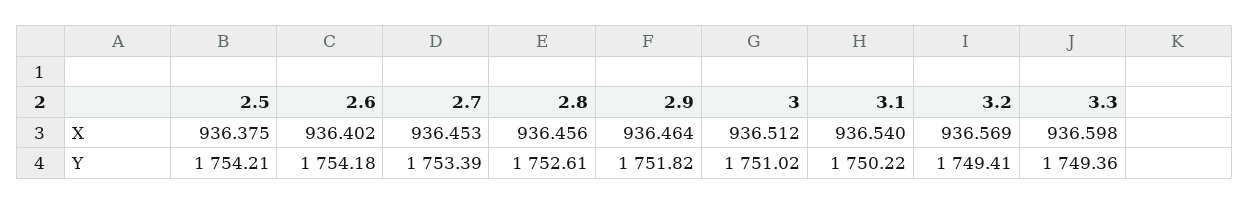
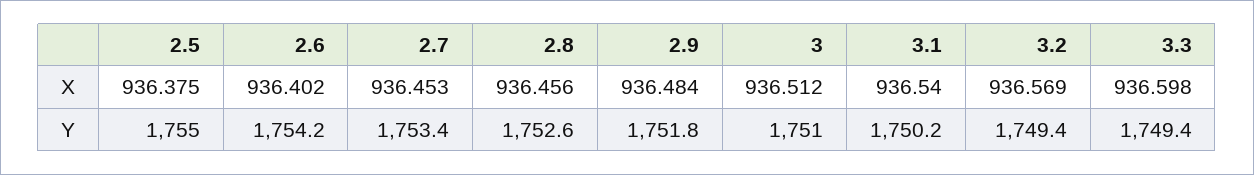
  {
    "2.5": {
      "X": 936.375,
-     "Y": 1754.21
+     "Y": 1755
    },
    "2.6": {
      "X": 936.402,
      "Y": 1754.18
    },
    "2.7": {
      "X": 936.453,
      "Y": 1753.39
    },
    "2.8": {
      "X": 936.456,
      "Y": 1752.61
    },
    "2.9": {
-     "X": 936.464,
+     "X": 936.484,
      "Y": 1751.82
    },
    "3": {
      "X": 936.512,
      "Y": 1751.02
    },
    "3.1": {
      "X": 936.54,
      "Y": 1750.22
    },
    "3.2": {
      "X": 936.569,
      "Y": 1749.41
    },
    "3.3": {
      "X": 936.598,
      "Y": 1749.36
    }
  }

